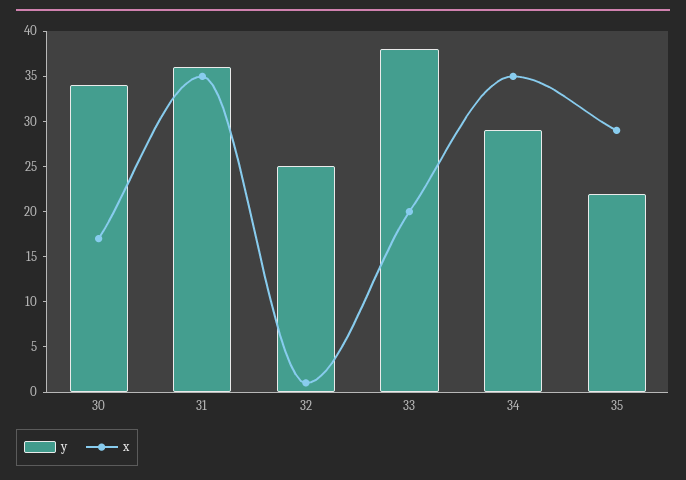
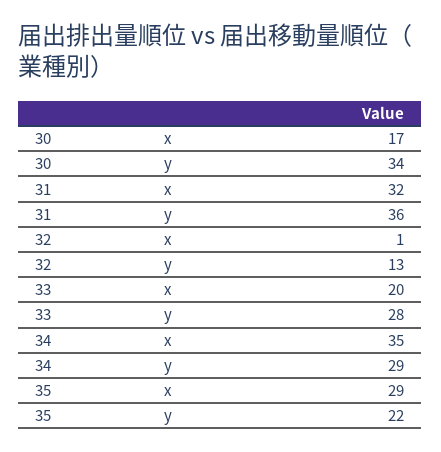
  {
    "y": {
      "30": 34,
      "31": 36,
-     "32": 25,
+     "32": 13,
-     "33": 38,
+     "33": 28,
      "34": 29,
      "35": 22
    },
    "x": {
      "30": 17,
-     "31": 35,
+     "31": 32,
      "32": 1,
      "33": 20,
      "34": 35,
      "35": 29
    }
  }

